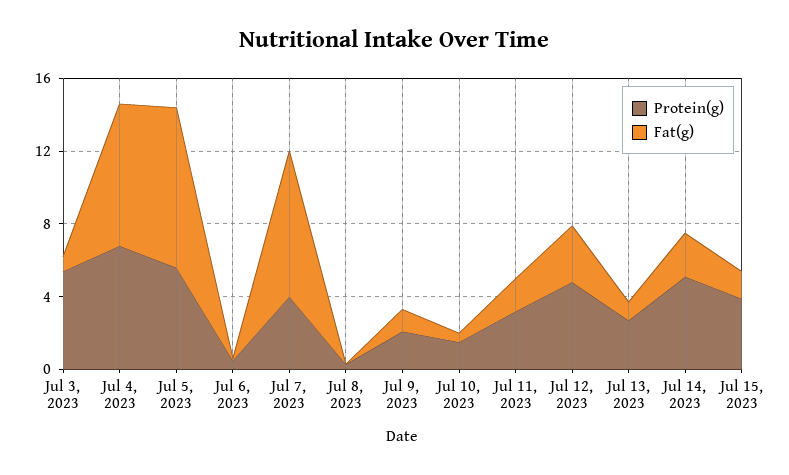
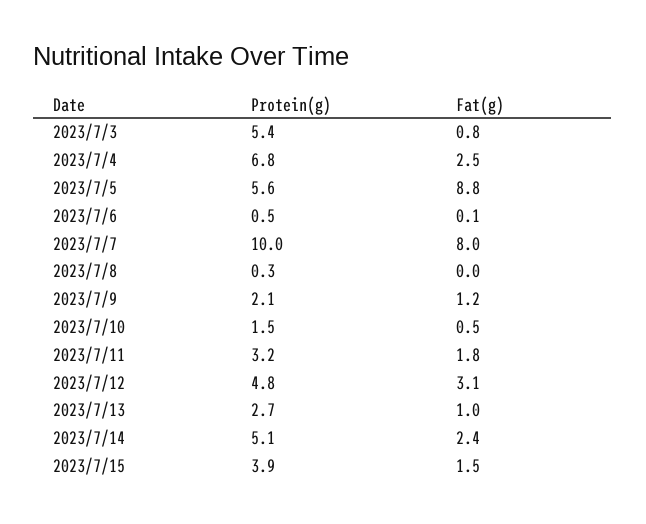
  {
    "Protein(g)": {
      "Jul 3, 2023": 5.4,
      "Jul 4, 2023": 6.8,
      "Jul 5, 2023": 5.6,
      "Jul 6, 2023": 0.5,
-     "Jul 7, 2023": 4,
+     "Jul 7, 2023": 10,
      "Jul 8, 2023": 0.3,
      "Jul 9, 2023": 2.1,
      "Jul 10, 2023": 1.5,
      "Jul 11, 2023": 3.2,
      "Jul 12, 2023": 4.8,
      "Jul 13, 2023": 2.7,
      "Jul 14, 2023": 5.1,
      "Jul 15, 2023": 3.9
    },
    "Fat(g)": {
      "Jul 3, 2023": 0.8,
-     "Jul 4, 2023": 8,
+     "Jul 4, 2023": 2.5,
      "Jul 5, 2023": 8.8,
      "Jul 6, 2023": 0.1,
      "Jul 7, 2023": 8,
      "Jul 8, 2023": 0,
      "Jul 9, 2023": 1.2,
      "Jul 10, 2023": 0.5,
      "Jul 11, 2023": 1.8,
      "Jul 12, 2023": 3.1,
      "Jul 13, 2023": 1,
      "Jul 14, 2023": 2.4,
      "Jul 15, 2023": 1.5
    }
  }

